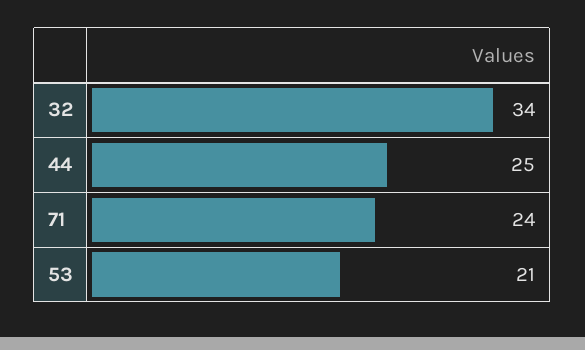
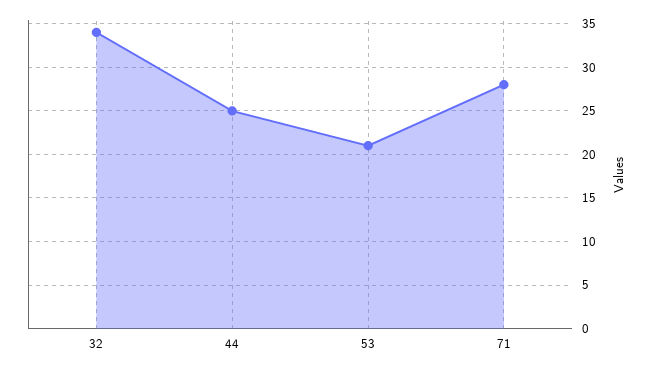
  {
    "32": 34,
    "44": 25,
-   "71": 24,
+   "71": 28,
    "53": 21
  }

